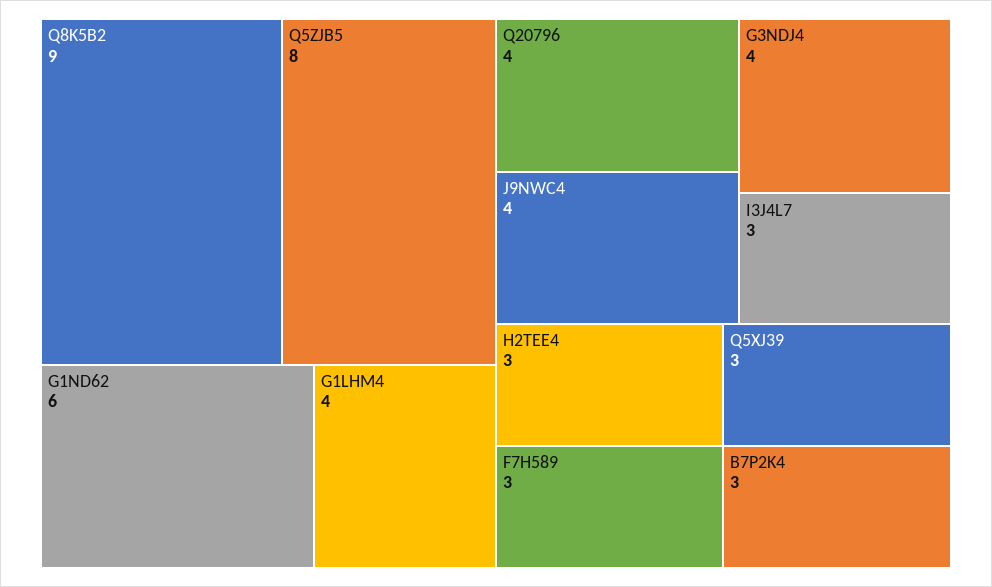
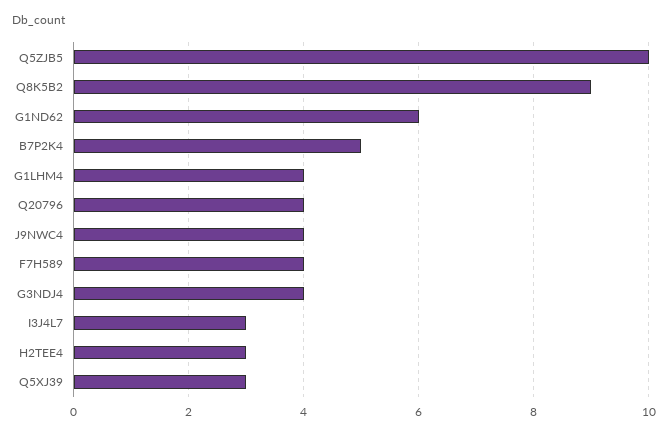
  {
    "Q8K5B2": 9,
-   "Q5ZJB5": 8,
+   "Q5ZJB5": 10,
    "G1ND62": 6,
    "G1LHM4": 4,
    "Q20796": 4,
    "J9NWC4": 4,
    "G3NDJ4": 4,
    "I3J4L7": 3,
    "H2TEE4": 3,
-   "F7H589": 3,
+   "F7H589": 4,
    "Q5XJ39": 3,
-   "B7P2K4": 3
+   "B7P2K4": 5
  }

